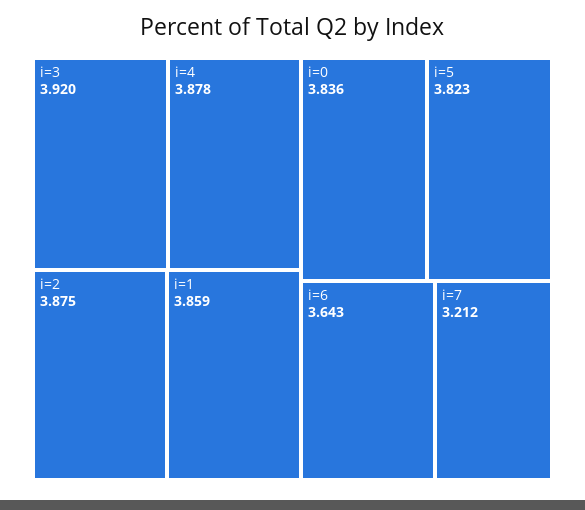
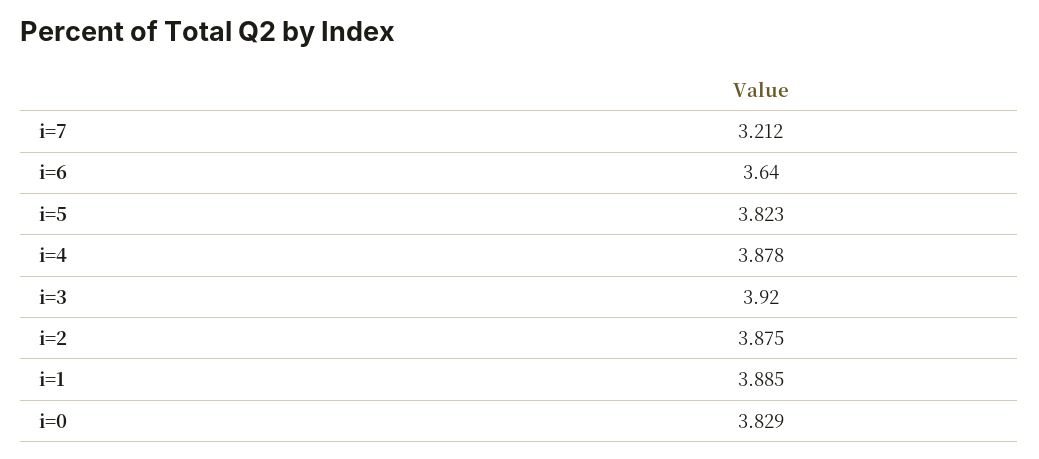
  {
    "i=3": 3.92,
    "i=4": 3.878,
    "i=2": 3.875,
-   "i=1": 3.859,
+   "i=1": 3.885,
-   "i=0": 3.836,
+   "i=0": 3.829,
    "i=5": 3.823,
-   "i=6": 3.643,
+   "i=6": 3.64,
    "i=7": 3.212
  }

